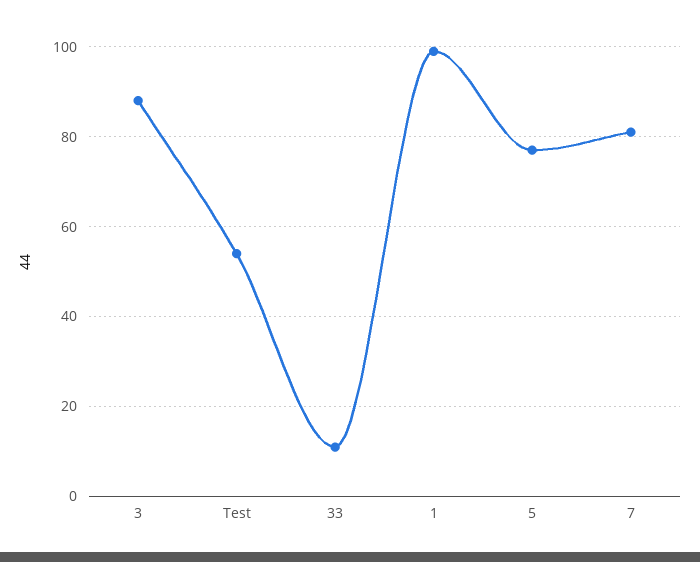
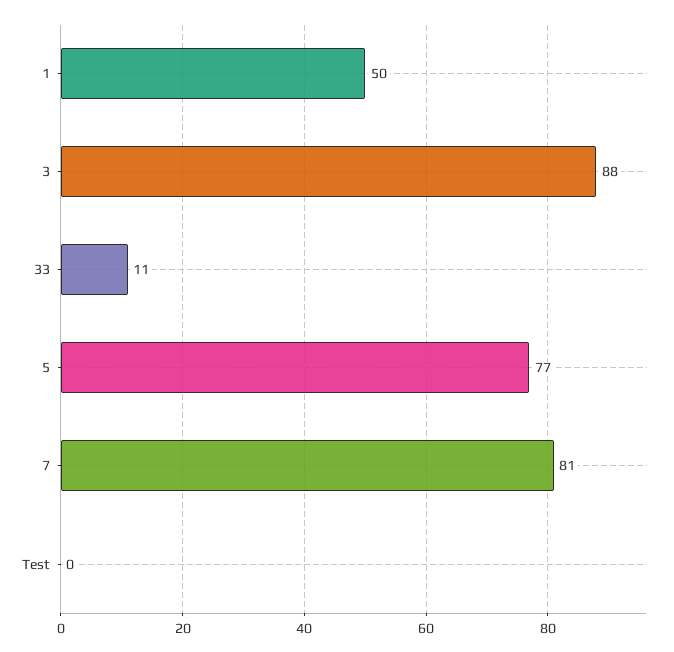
  {
    "3": 88,
-   "Test": 55,
+   "Test": 0,
    "33": 11,
-   "1": 100,
+   "1": 50,
    "5": 77,
    "7": 81
  }

